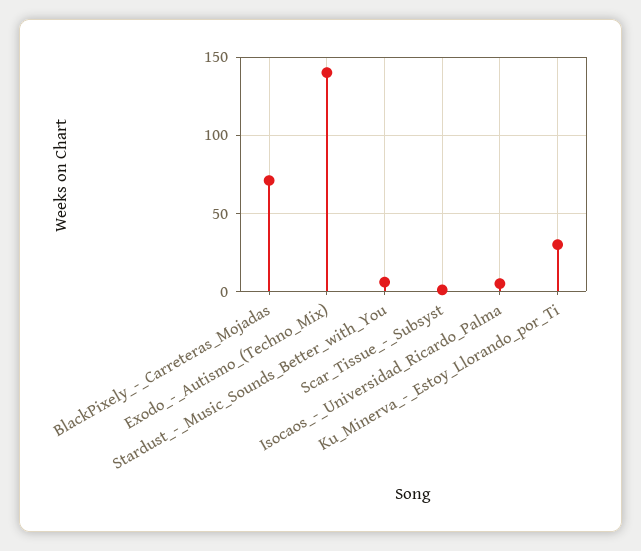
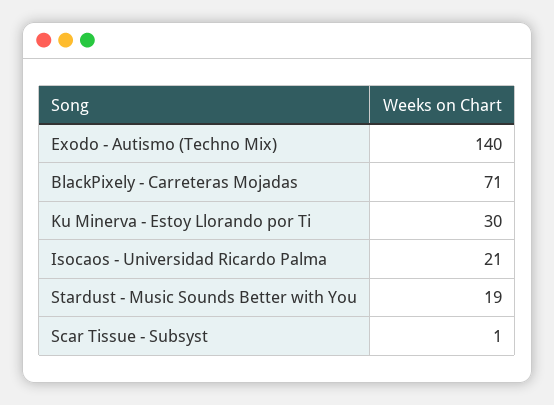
  {
    "BlackPixely_-_Carreteras_Mojadas": 71,
    "Exodo_-_Autismo_(Techno_Mix)": 140,
-   "Stardust_-_Music_Sounds_Better_with_You": 5,
+   "Stardust_-_Music_Sounds_Better_with_You": 19,
    "Scar_Tissue_-_Subsyst": 1,
-   "Isocaos_-_Universidad_Ricardo_Palma": 5,
+   "Isocaos_-_Universidad_Ricardo_Palma": 21,
    "Ku_Minerva_-_Estoy_Llorando_por_Ti": 30
  }

